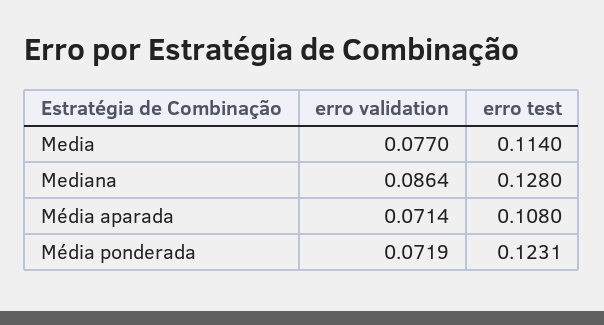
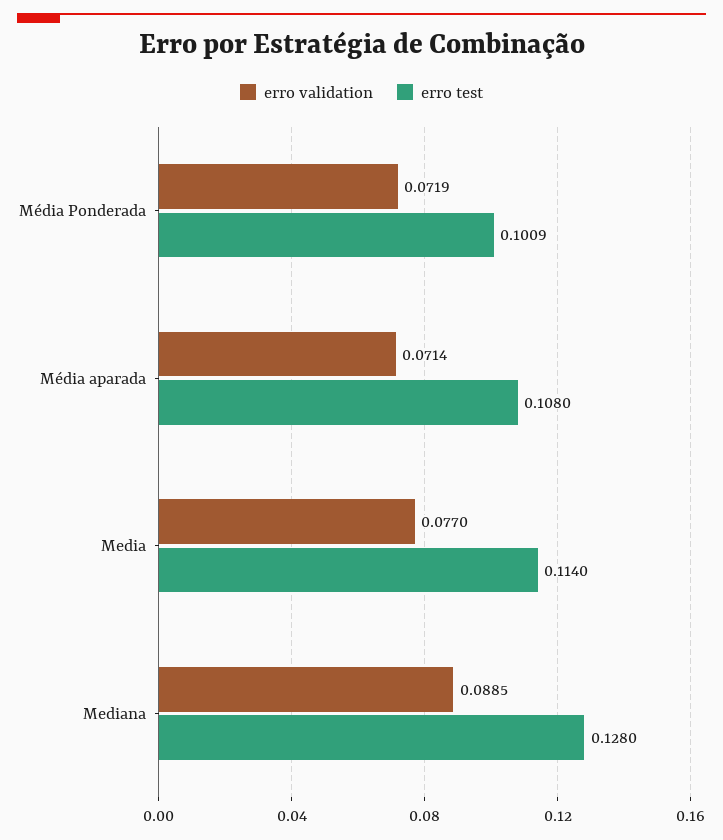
  {
    "erro validation": {
      "Media": 0.077,
-     "Mediana": 0.0864,
+     "Mediana": 0.0885,
      "Média aparada": 0.0714,
      "Média ponderada": 0.0719
    },
    "erro test": {
      "Media": 0.114,
      "Mediana": 0.128,
      "Média aparada": 0.108,
-     "Média ponderada": 0.1231
+     "Média ponderada": 0.1009
    }
  }

